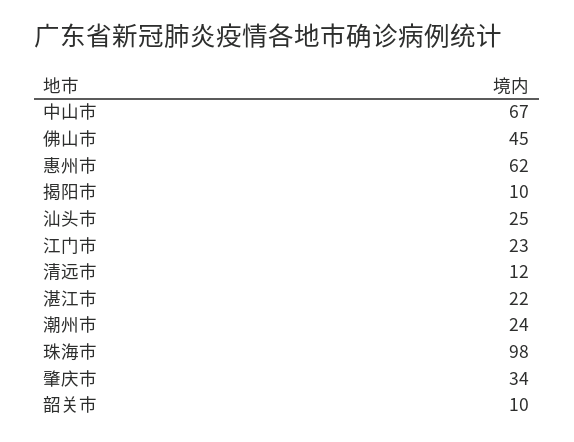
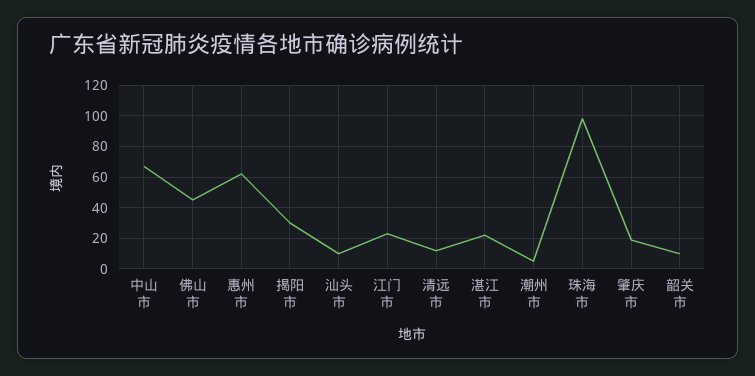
  {
    "中山市": 67,
    "佛山市": 45,
    "惠州市": 62,
-   "揭阳市": 10,
+   "揭阳市": 30,
-   "汕头市": 25,
+   "汕头市": 10,
    "江门市": 23,
    "清远市": 12,
    "湛江市": 22,
-   "潮州市": 24,
+   "潮州市": 5,
    "珠海市": 98,
-   "肇庆市": 34,
+   "肇庆市": 20,
    "韶关市": 10
  }

